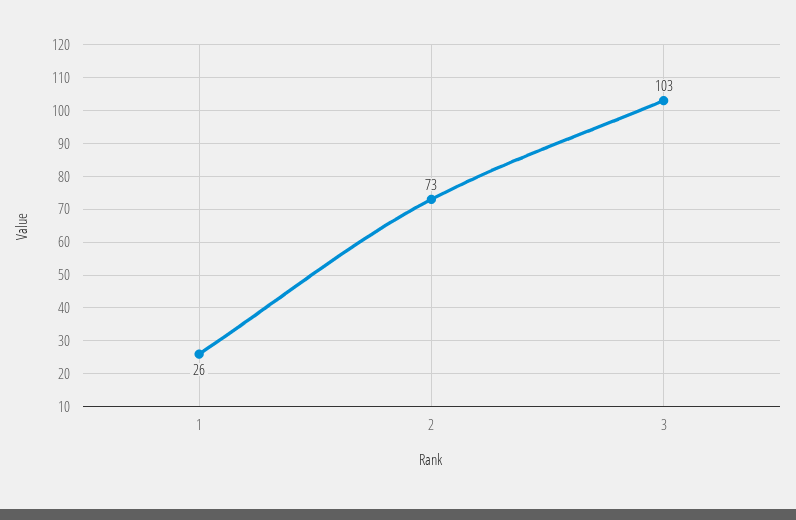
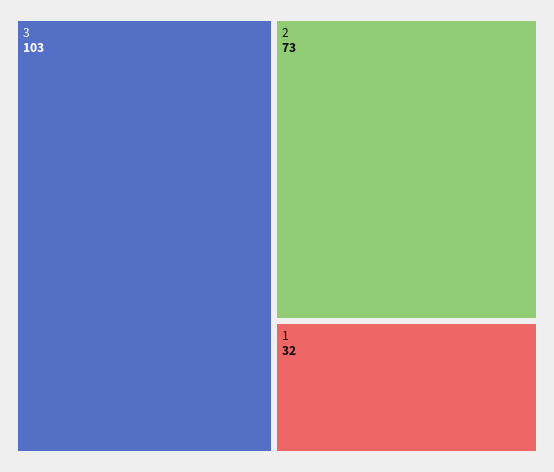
  {
-   "1": 26,
+   "1": 32,
    "2": 73,
    "3": 103
  }

